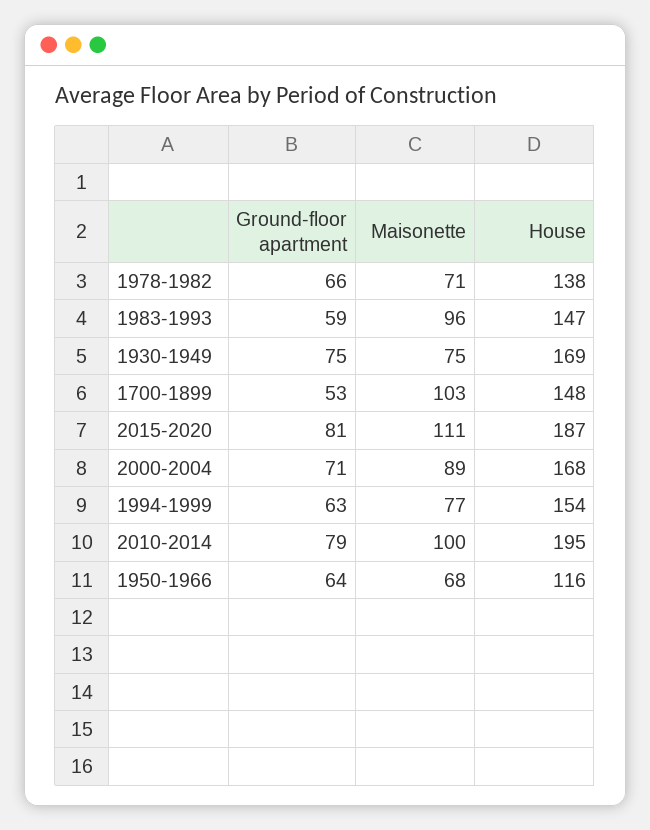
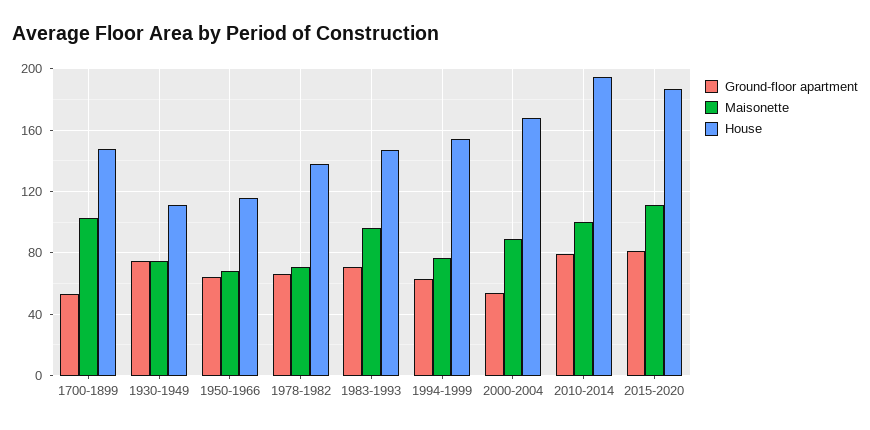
  {
    "Ground-floor apartment": {
      "1978-1982": 66,
-     "1983-1993": 59,
+     "1983-1993": 70,
      "1930-1949": 75,
      "1700-1899": 53,
      "2015-2020": 81,
-     "2000-2004": 71,
+     "2000-2004": 55,
      "1994-1999": 63,
      "2010-2014": 79,
      "1950-1966": 64
    },
    "Maisonette": {
      "1978-1982": 71,
      "1983-1993": 96,
      "1930-1949": 75,
      "1700-1899": 103,
      "2015-2020": 111,
      "2000-2004": 89,
      "1994-1999": 77,
      "2010-2014": 100,
      "1950-1966": 68
    },
    "House": {
      "1978-1982": 138,
      "1983-1993": 147,
-     "1930-1949": 169,
+     "1930-1949": 110,
      "1700-1899": 148,
      "2015-2020": 187,
      "2000-2004": 168,
      "1994-1999": 154,
      "2010-2014": 195,
      "1950-1966": 116
    }
  }

